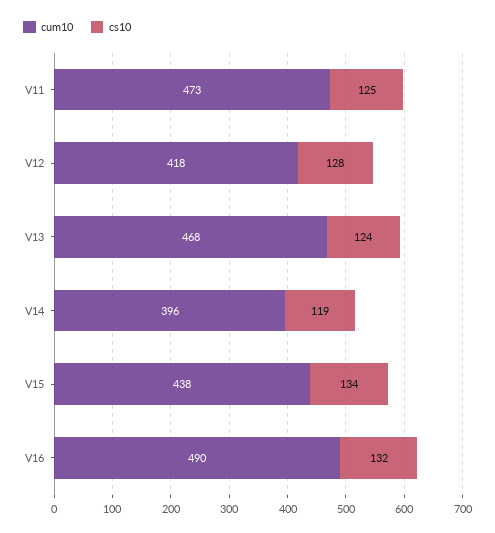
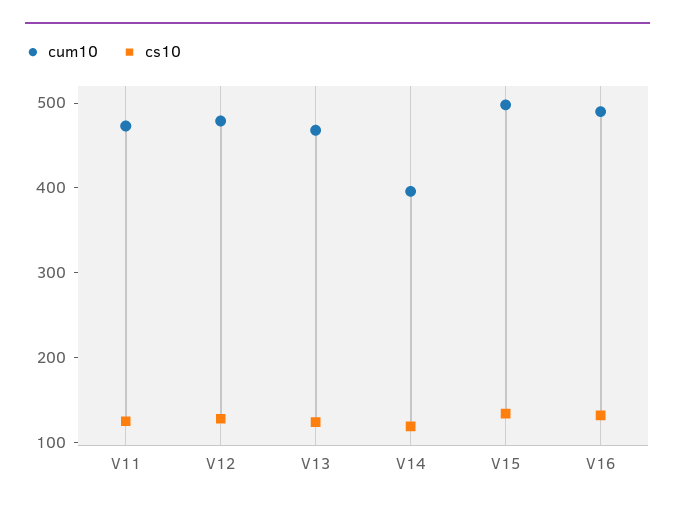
  {
    "cum10": {
      "V11": 473,
-     "V12": 418,
+     "V12": 480,
      "V13": 468,
      "V14": 396,
-     "V15": 438,
+     "V15": 500,
      "V16": 490
    },
    "cs10": {
      "V11": 125,
      "V12": 128,
      "V13": 124,
      "V14": 119,
      "V15": 134,
      "V16": 132
    }
  }

